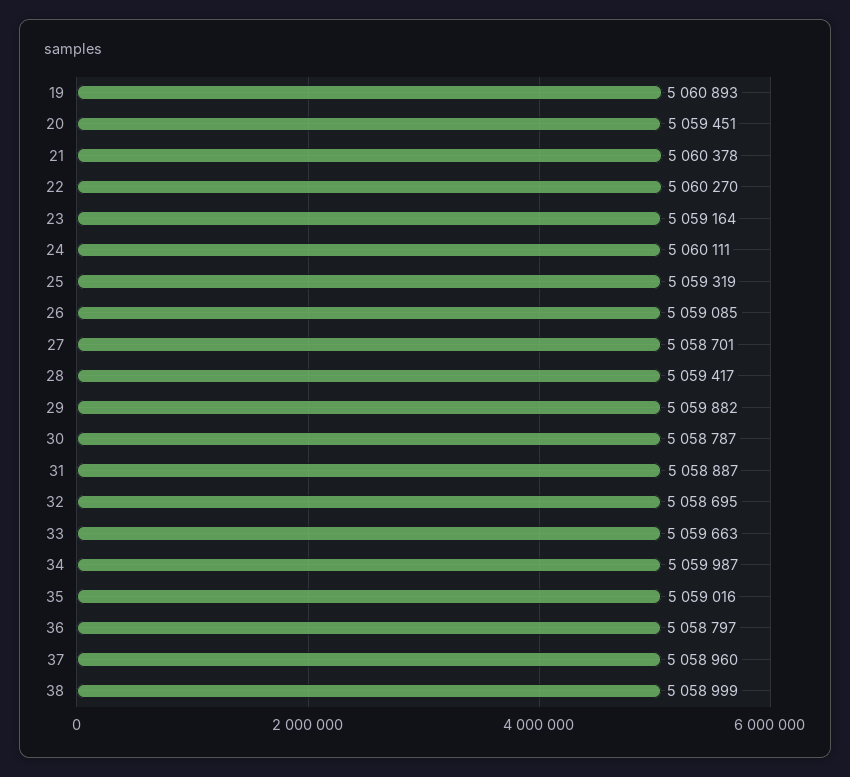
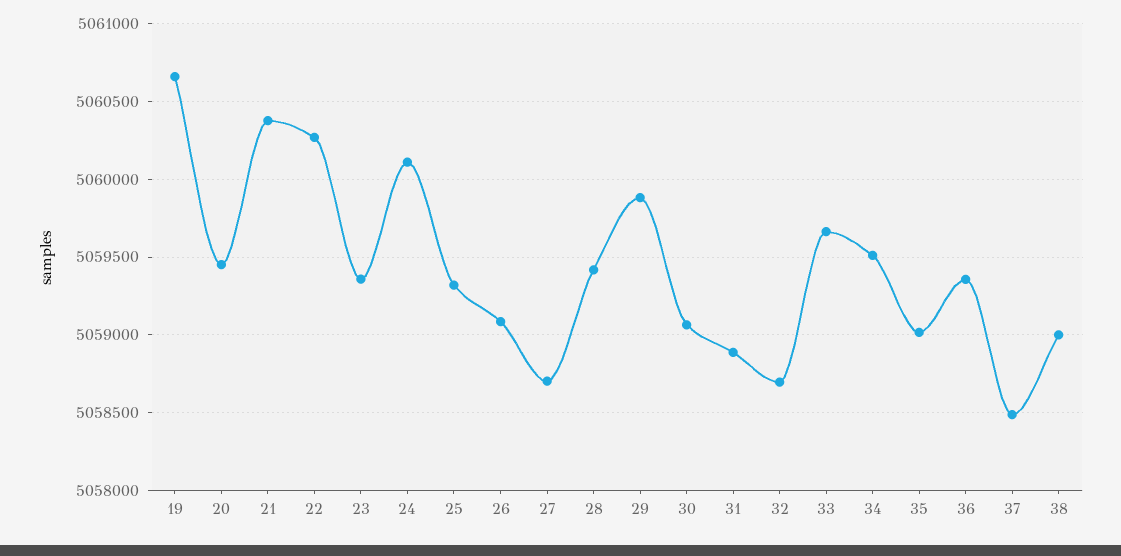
  {
-   "19": 5060893,
+   "19": 5060650,
    "20": 5059451,
    "21": 5060378,
    "22": 5060270,
-   "23": 5059164,
+   "23": 5059350,
    "24": 5060111,
    "25": 5059319,
    "26": 5059085,
    "27": 5058701,
    "28": 5059417,
    "29": 5059882,
-   "30": 5058787,
+   "30": 5059050,
    "31": 5058887,
    "32": 5058695,
    "33": 5059663,
-   "34": 5059987,
+   "34": 5059500,
    "35": 5059016,
-   "36": 5058797,
+   "36": 5059350,
-   "37": 5058960,
+   "37": 5058500,
    "38": 5058999
  }

